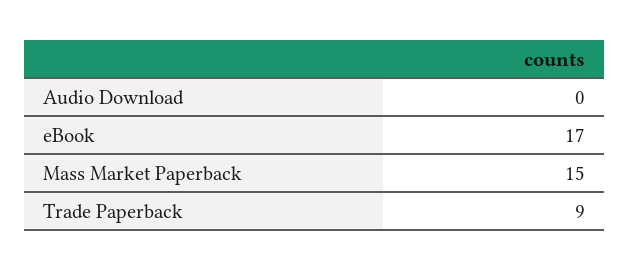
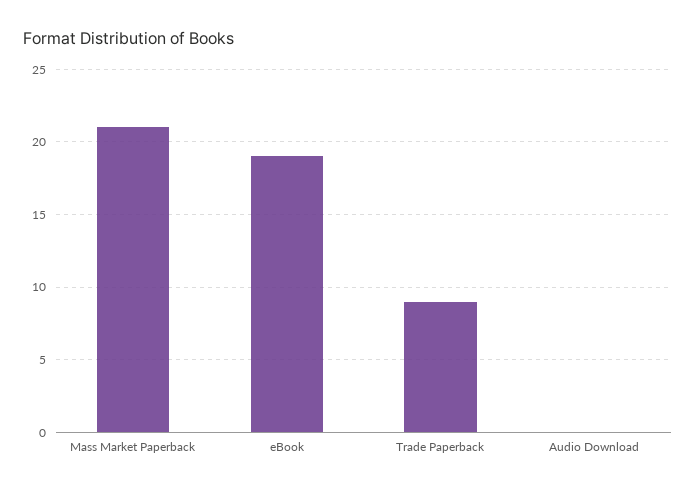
  {
    "Audio Download": 0,
-   "eBook": 17,
+   "eBook": 19,
-   "Mass Market Paperback": 15,
+   "Mass Market Paperback": 21,
    "Trade Paperback": 9
  }

